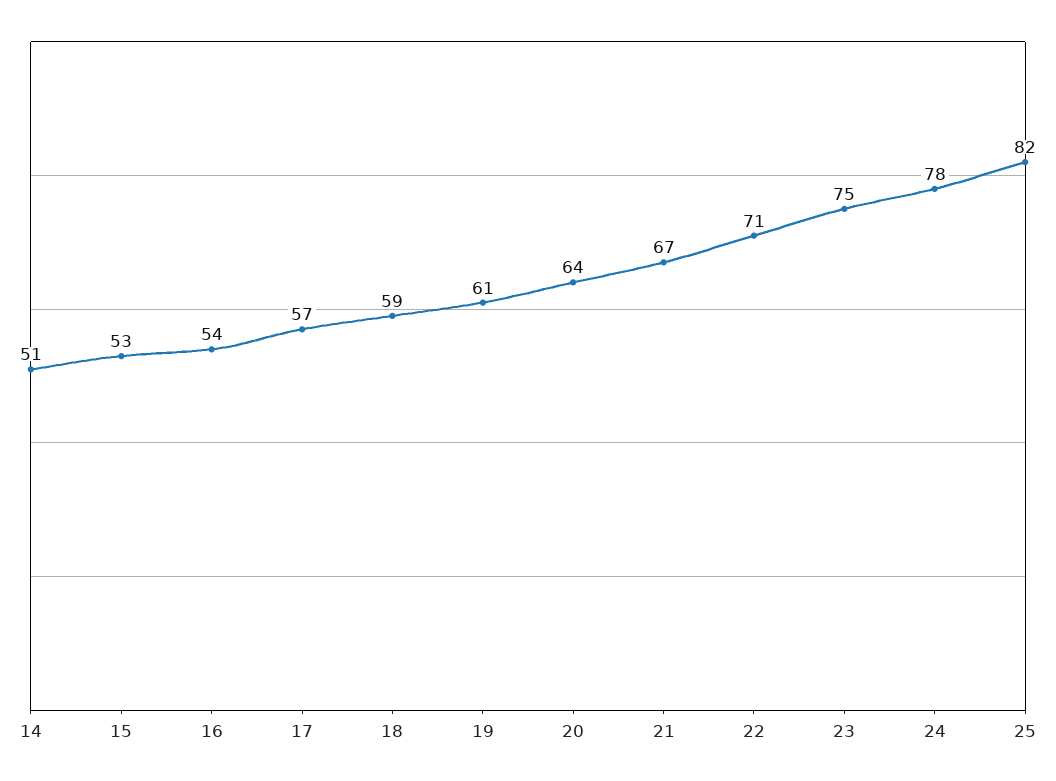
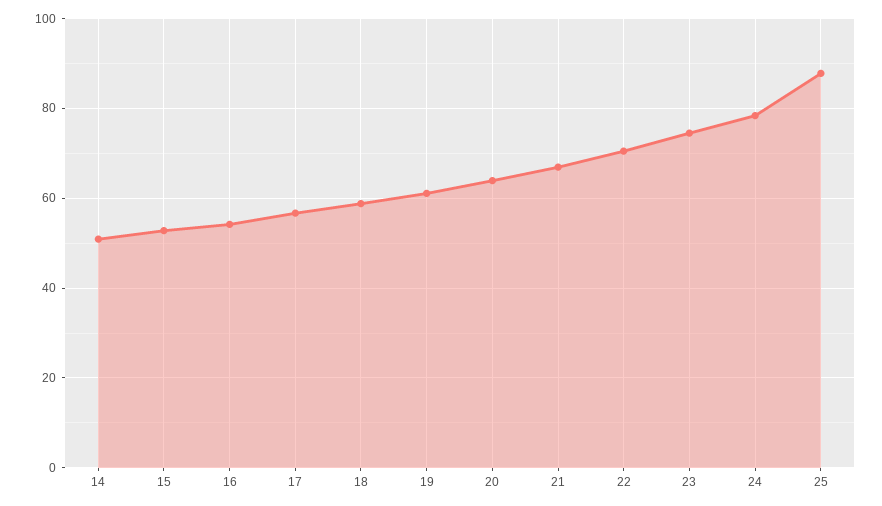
  {
    "14": 51,
    "15": 53,
    "16": 54,
    "17": 57,
    "18": 59,
    "19": 61,
    "20": 64,
    "21": 67,
    "22": 71,
    "23": 75,
    "24": 78,
-   "25": 82
+   "25": 88
  }

